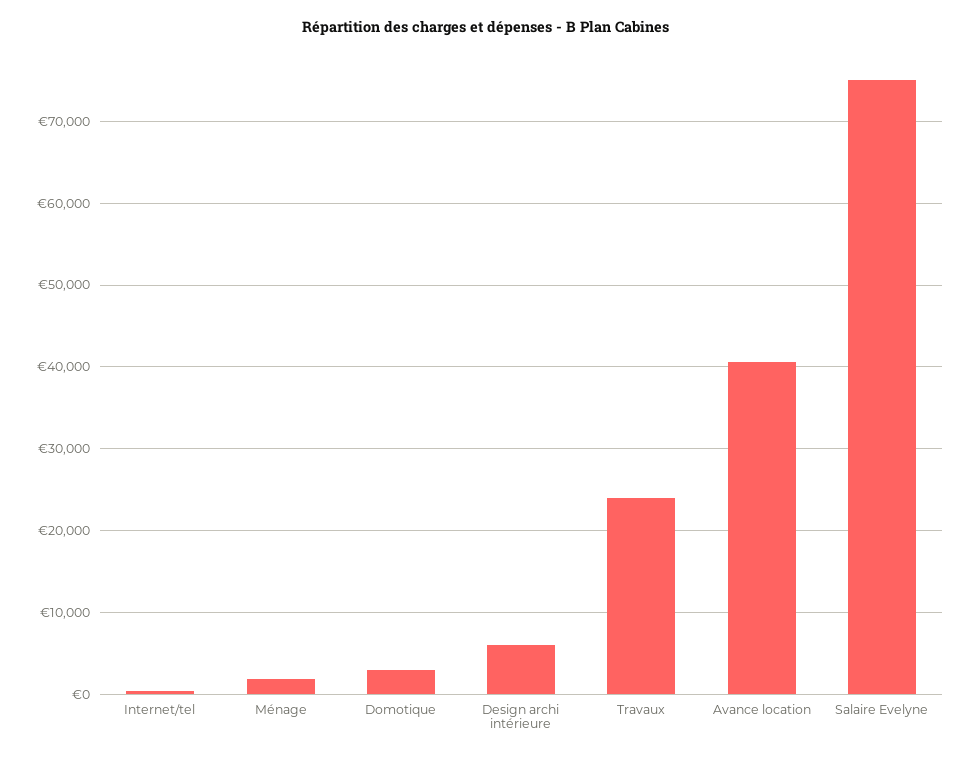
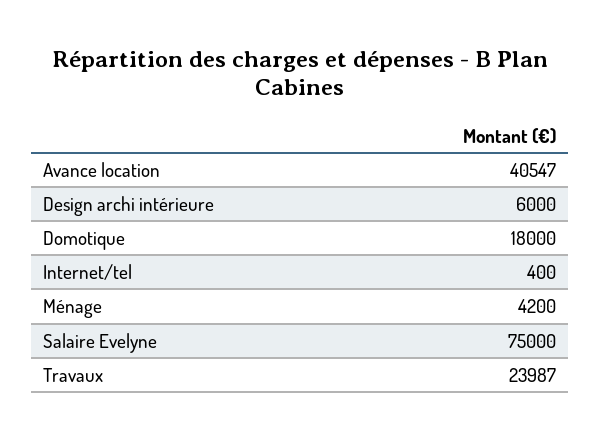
  {
    "Internet/tel": 400,
-   "Ménage": 2000,
+   "Ménage": 4200,
-   "Domotique": 3000,
+   "Domotique": 18000,
    "Design archi intérieure": 6000,
    "Travaux": 23987,
    "Avance location": 40547,
    "Salaire Evelyne": 75000
  }

